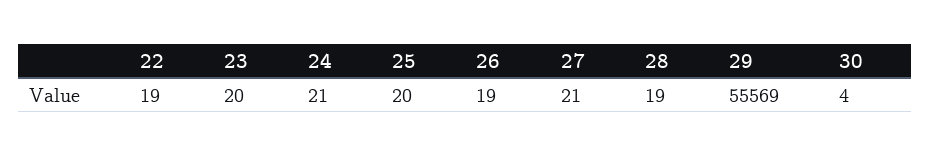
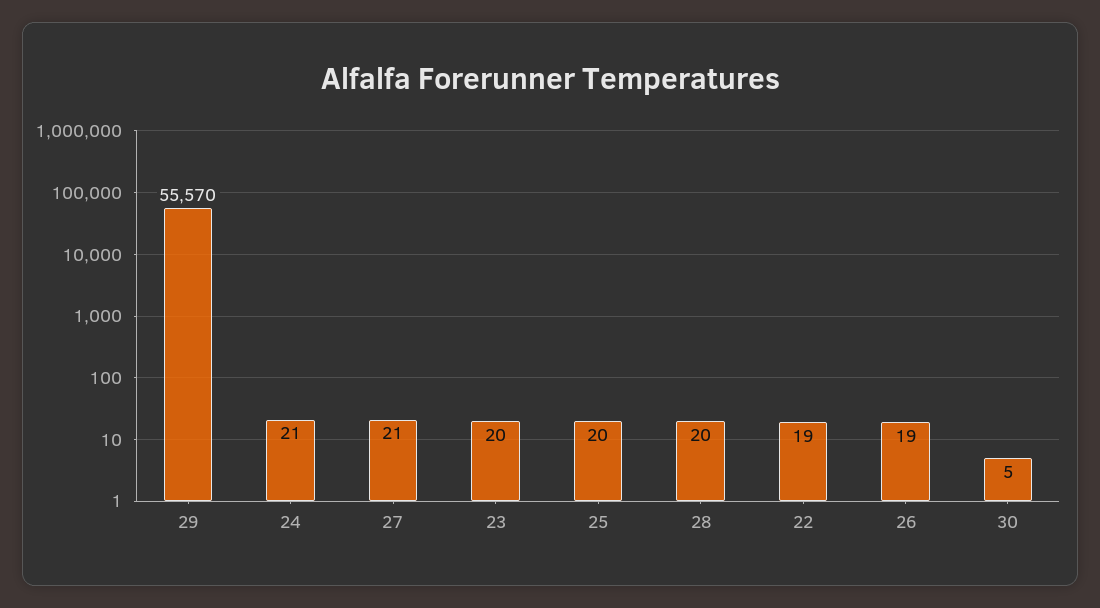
  {
    "22": 19,
    "23": 20,
    "24": 21,
    "25": 20,
    "26": 19,
    "27": 21,
-   "28": 19,
+   "28": 20,
-   "29": 55569,
+   "29": 55570,
-   "30": 4
+   "30": 5
  }

